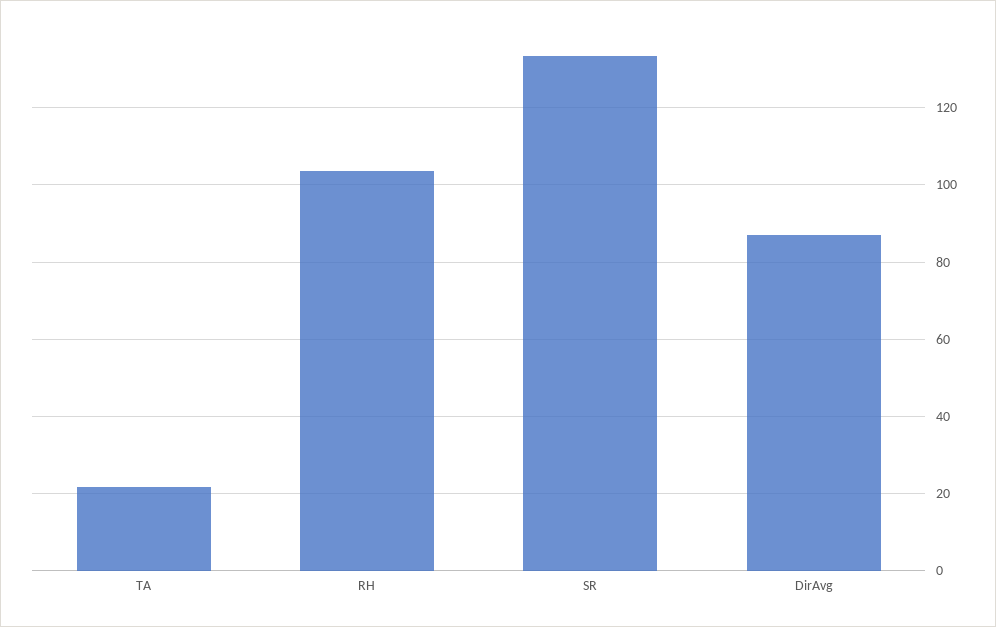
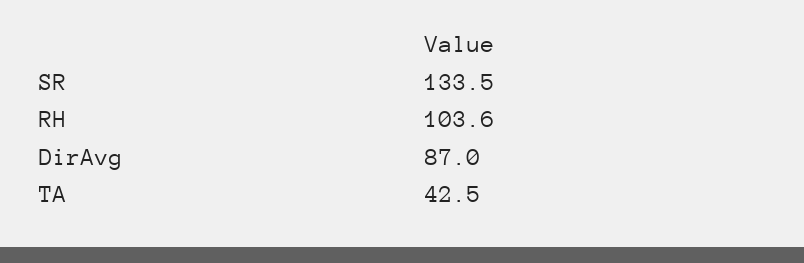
  {
-   "TA": 22,
+   "TA": 42.5,
    "RH": 103.6,
    "SR": 133.5,
    "DirAvg": 87
  }

